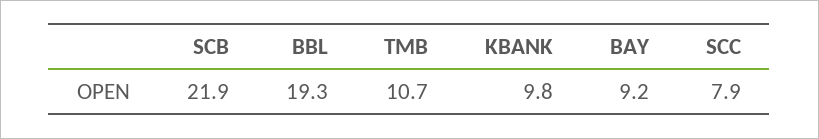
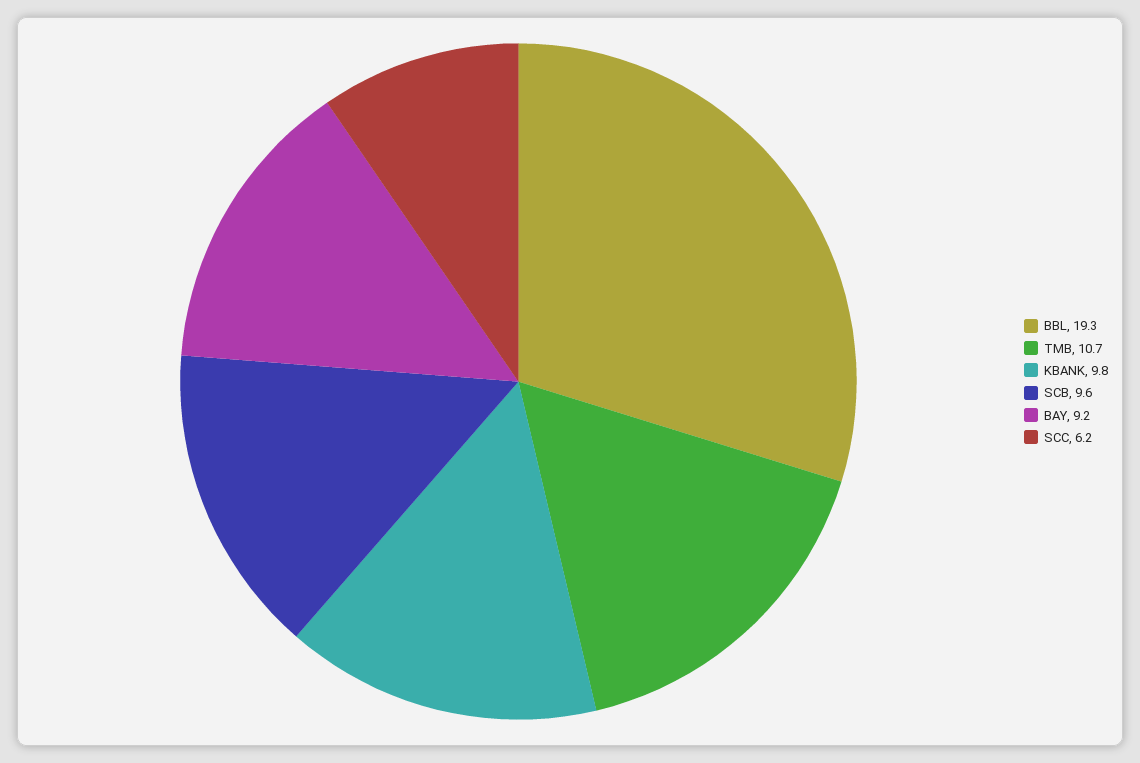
  {
-   "SCB": 21.9,
+   "SCB": 9.6,
    "BBL": 19.3,
    "TMB": 10.7,
    "KBANK": 9.8,
    "BAY": 9.2,
-   "SCC": 7.9
+   "SCC": 6.2
  }

